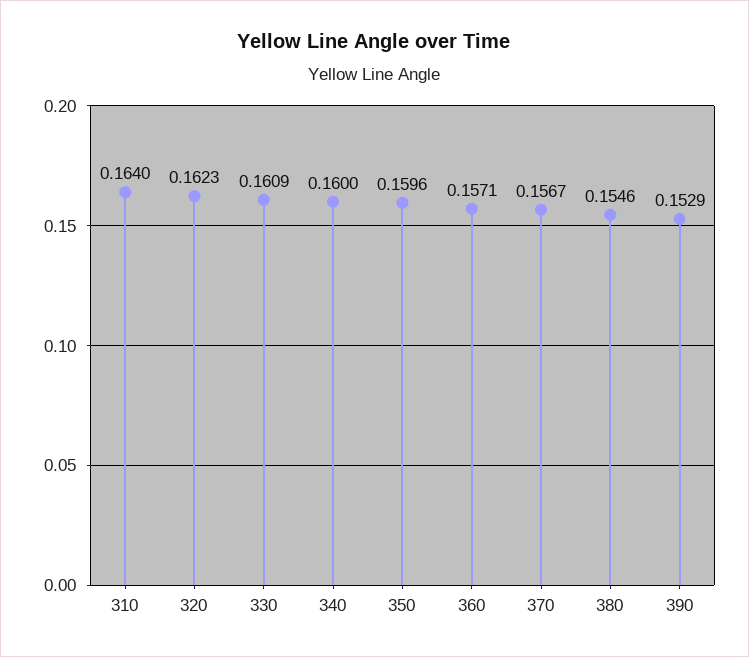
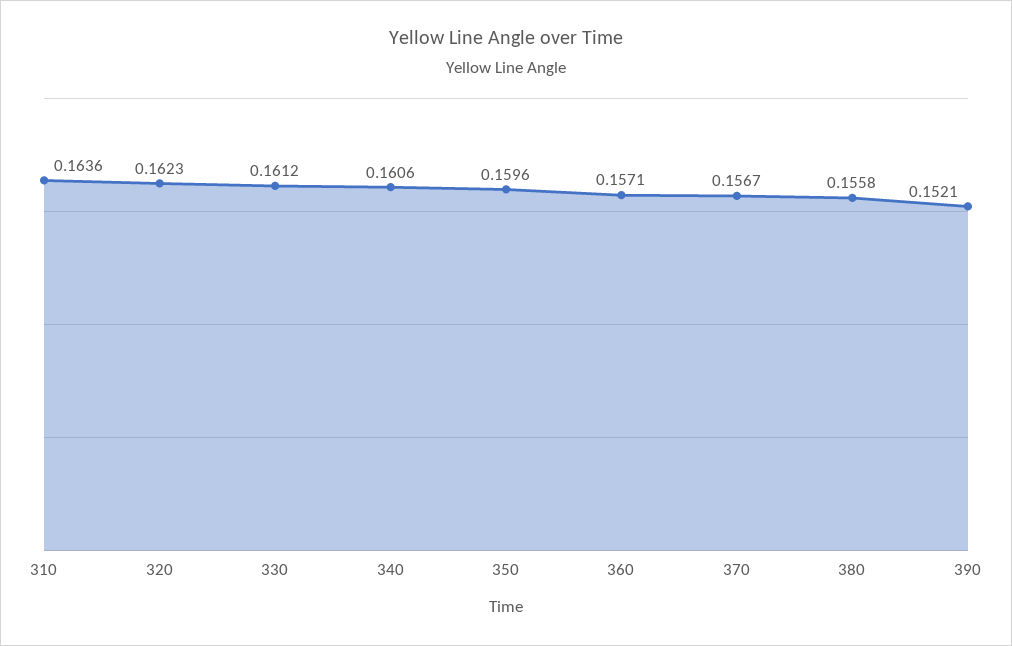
  {
-   "310": 0.164,
+   "310": 0.1636,
    "320": 0.1623,
-   "330": 0.1609,
+   "330": 0.1612,
-   "340": 0.16,
+   "340": 0.1606,
    "350": 0.1596,
    "360": 0.1571,
    "370": 0.1567,
-   "380": 0.1546,
+   "380": 0.1558,
-   "390": 0.1529
+   "390": 0.1521
  }

